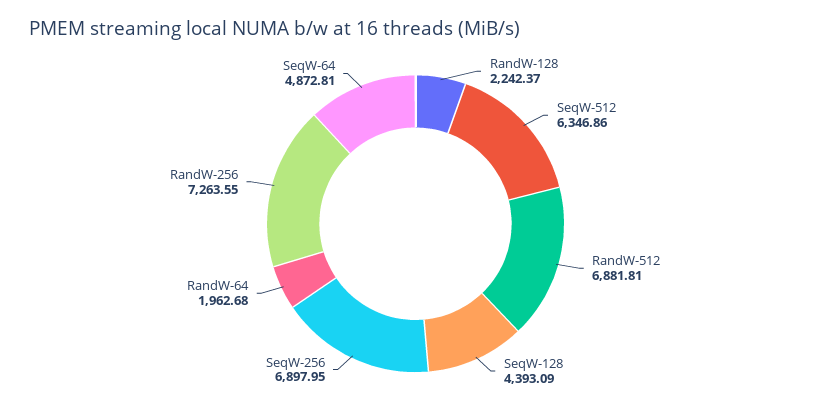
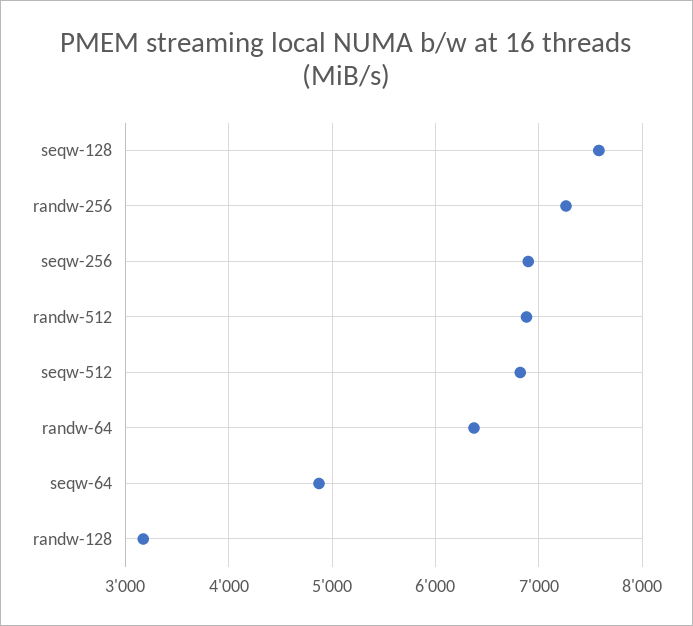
  {
-   "RandW-128": 2242.37,
+   "RandW-128": 3200,
-   "SeqW-512": 6346.86,
+   "SeqW-512": 6800,
    "RandW-512": 6881.81,
-   "SeqW-128": 4393.09,
+   "SeqW-128": 7600,
    "SeqW-256": 6897.95,
-   "RandW-64": 1962.68,
+   "RandW-64": 6400,
    "RandW-256": 7263.55,
    "SeqW-64": 4872.81
  }

